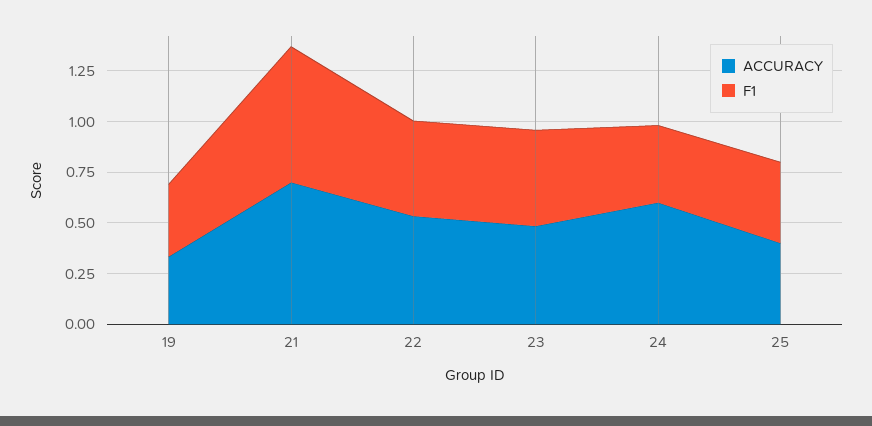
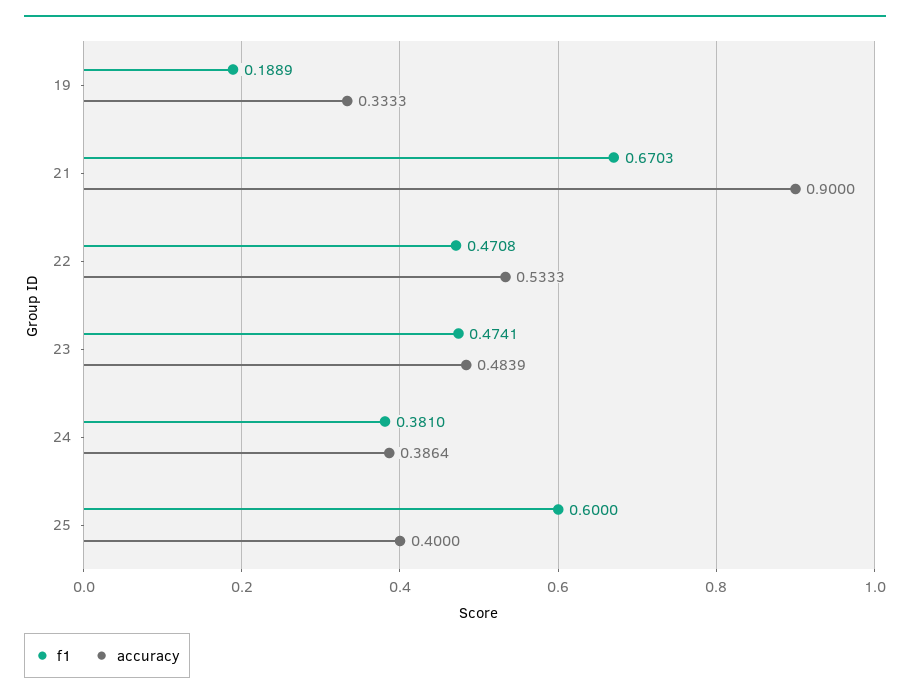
  {
    "ACCURACY": {
      "19": 0.3333,
-     "21": 0.7,
+     "21": 0.9,
      "22": 0.5333,
      "23": 0.4839,
-     "24": 0.6,
+     "24": 0.3864,
      "25": 0.4
    },
    "F1": {
-     "19": 0.35,
+     "19": 0.1889,
      "21": 0.6703,
      "22": 0.4708,
      "23": 0.4741,
      "24": 0.381,
-     "25": 0.4
+     "25": 0.6
    }
  }

